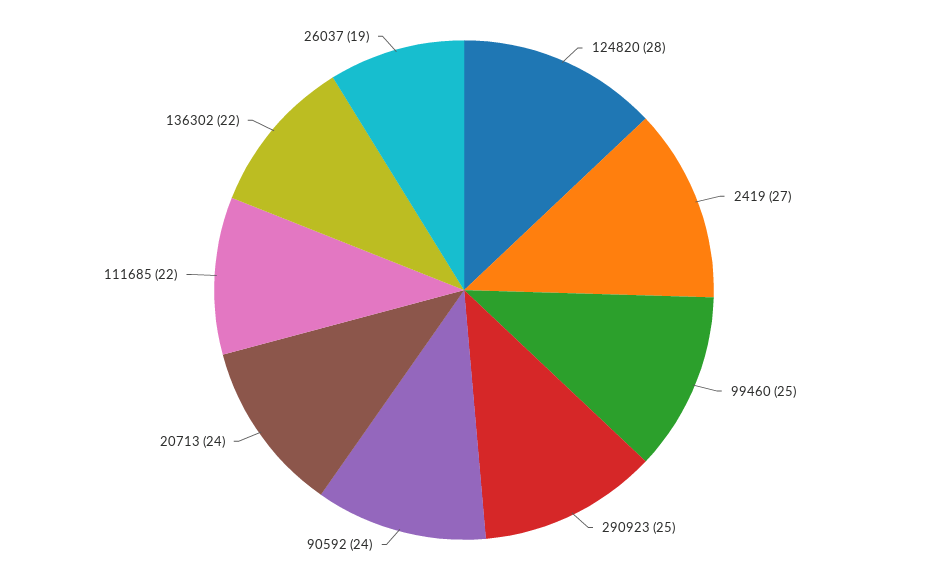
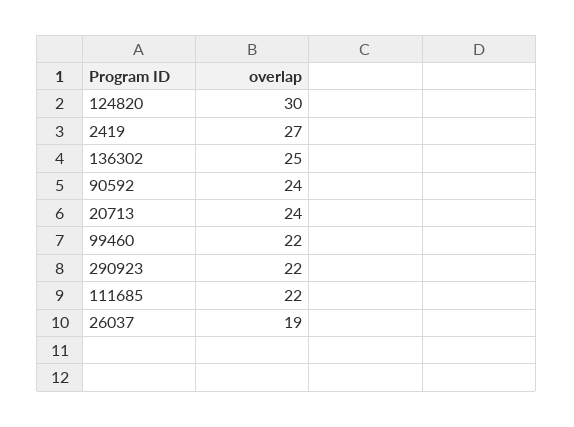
  {
-   "124820": 28,
+   "124820": 30,
    "2419": 27,
-   "99460": 25,
+   "99460": 22,
-   "290923": 25,
+   "290923": 22,
    "90592": 24,
    "20713": 24,
    "111685": 22,
-   "136302": 22,
+   "136302": 25,
    "26037": 19
  }

